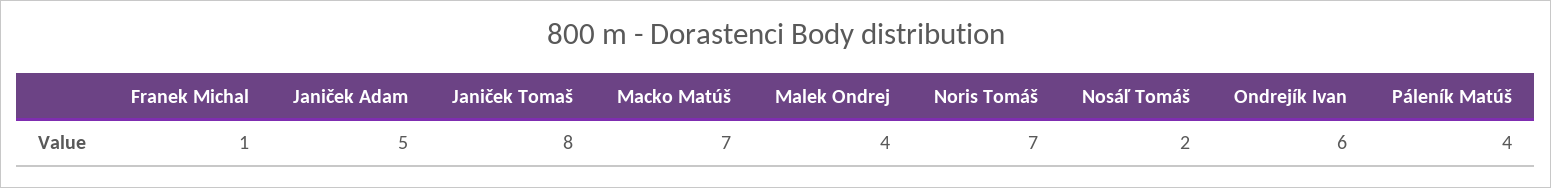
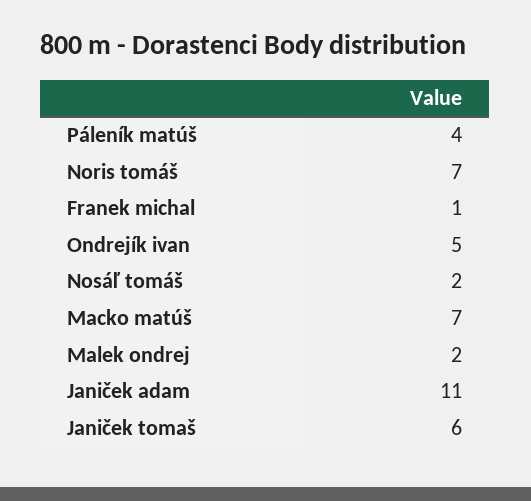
  {
    "Franek Michal": 1,
-   "Janiček Adam": 5,
+   "Janiček Adam": 11,
-   "Janiček Tomaš": 8,
+   "Janiček Tomaš": 6,
    "Macko Matúš": 7,
-   "Malek Ondrej": 4,
+   "Malek Ondrej": 2,
    "Noris Tomáš": 7,
    "Nosáľ Tomáš": 2,
-   "Ondrejík Ivan": 6,
+   "Ondrejík Ivan": 5,
    "Páleník Matúš": 4
  }

